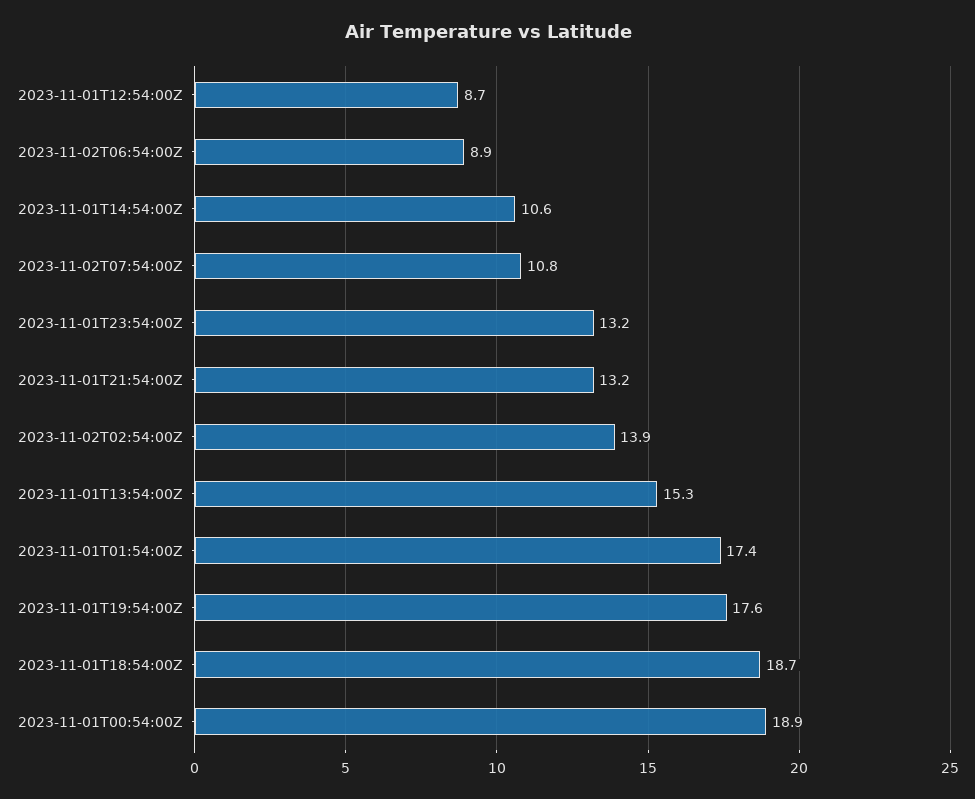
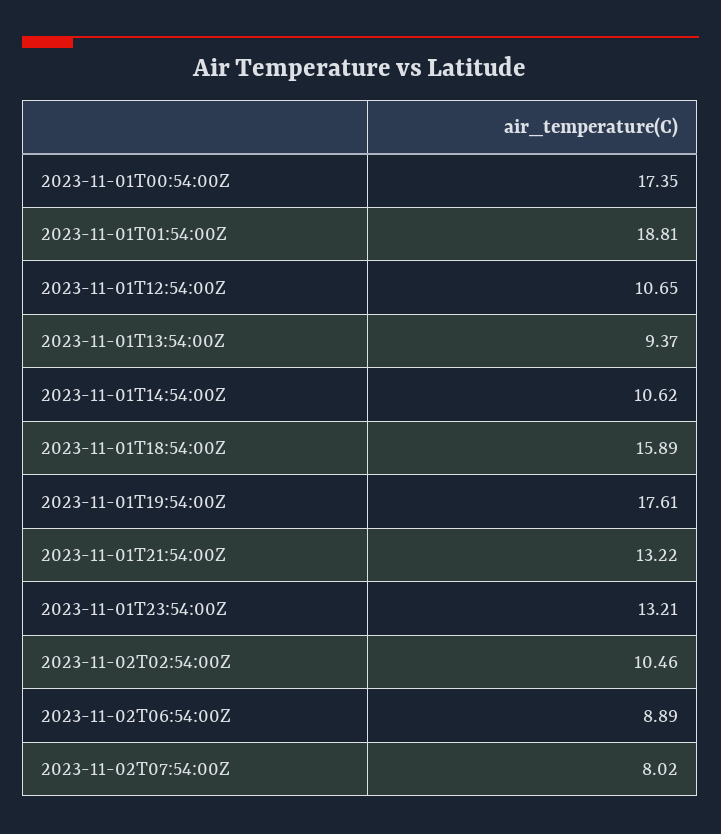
  {
-   "2023-11-01T12:54:00Z": 8.7,
+   "2023-11-01T12:54:00Z": 10.65,
    "2023-11-02T06:54:00Z": 8.89,
    "2023-11-01T14:54:00Z": 10.62,
-   "2023-11-02T07:54:00Z": 10.8,
+   "2023-11-02T07:54:00Z": 8.02,
    "2023-11-01T23:54:00Z": 13.21,
    "2023-11-01T21:54:00Z": 13.22,
-   "2023-11-02T02:54:00Z": 13.9,
+   "2023-11-02T02:54:00Z": 10.46,
-   "2023-11-01T13:54:00Z": 15.3,
+   "2023-11-01T13:54:00Z": 9.37,
-   "2023-11-01T01:54:00Z": 17.4,
+   "2023-11-01T01:54:00Z": 18.81,
    "2023-11-01T19:54:00Z": 17.61,
-   "2023-11-01T18:54:00Z": 18.7,
+   "2023-11-01T18:54:00Z": 15.89,
-   "2023-11-01T00:54:00Z": 18.9
+   "2023-11-01T00:54:00Z": 17.35
  }

